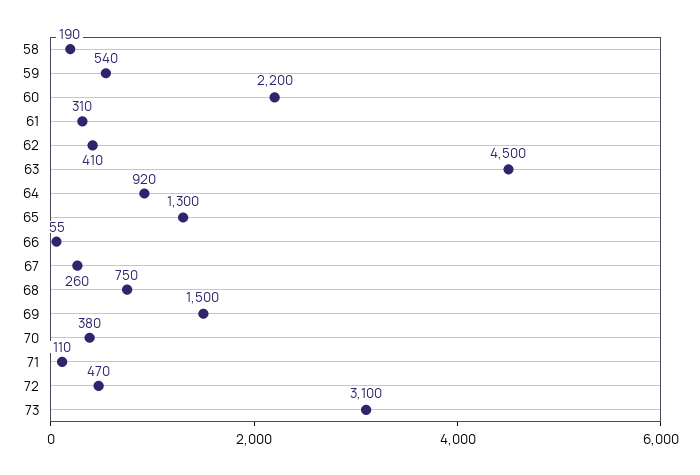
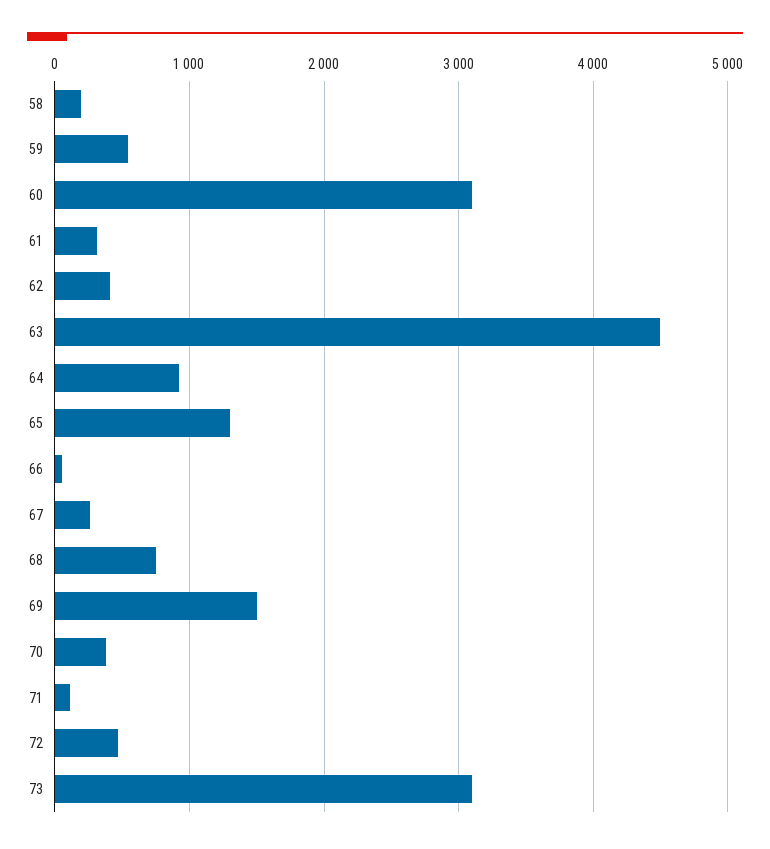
  {
    "58": 190,
    "59": 540,
-   "60": 2200,
+   "60": 3100,
    "61": 310,
    "62": 410,
    "63": 4500,
    "64": 920,
    "65": 1300,
    "66": 55,
    "67": 260,
    "68": 750,
    "69": 1500,
    "70": 380,
    "71": 110,
    "72": 470,
    "73": 3100
  }

